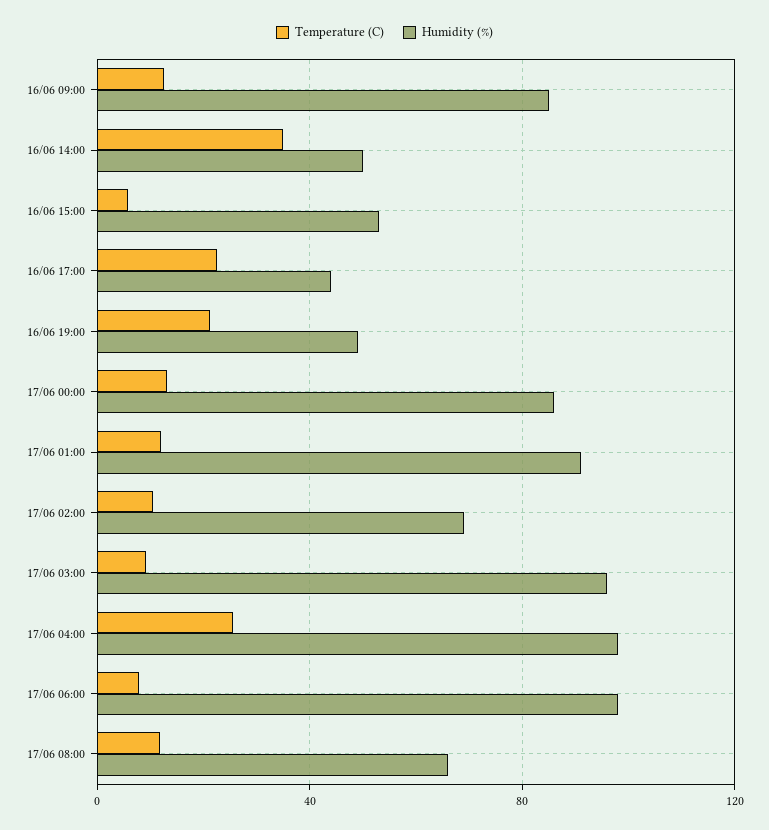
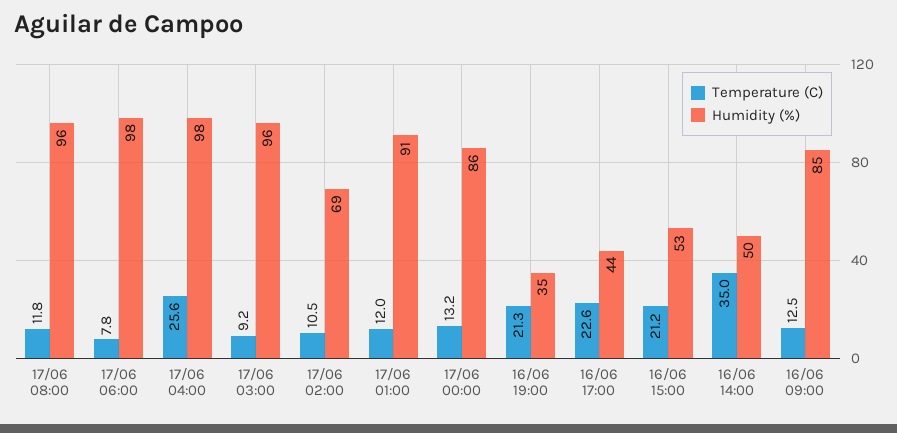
  {
    "Temperature (C)": {
      "16/06 09:00": 12.5,
      "16/06 14:00": 35,
-     "16/06 15:00": 5,
+     "16/06 15:00": 21.2,
      "16/06 17:00": 22.6,
      "16/06 19:00": 21.3,
      "17/06 00:00": 13.2,
      "17/06 01:00": 12,
      "17/06 02:00": 10.5,
      "17/06 03:00": 9.2,
      "17/06 04:00": 25.6,
      "17/06 06:00": 7.8,
      "17/06 08:00": 11.8
    },
    "Humidity (%)": {
      "16/06 09:00": 85,
      "16/06 14:00": 50,
      "16/06 15:00": 53,
      "16/06 17:00": 44,
-     "16/06 19:00": 50,
+     "16/06 19:00": 35,
      "17/06 00:00": 86,
      "17/06 01:00": 91,
      "17/06 02:00": 69,
      "17/06 03:00": 96,
      "17/06 04:00": 98,
      "17/06 06:00": 98,
-     "17/06 08:00": 65
+     "17/06 08:00": 96
    }
  }

